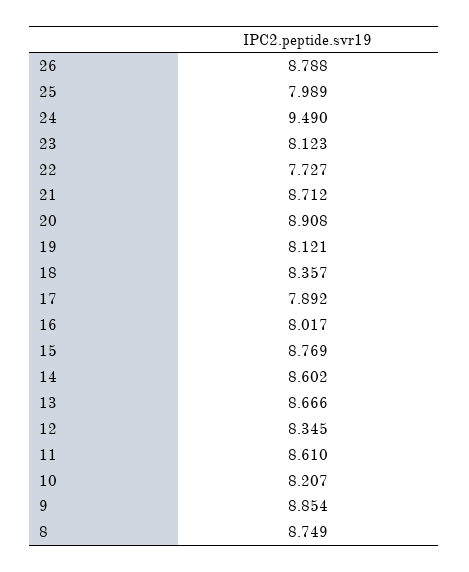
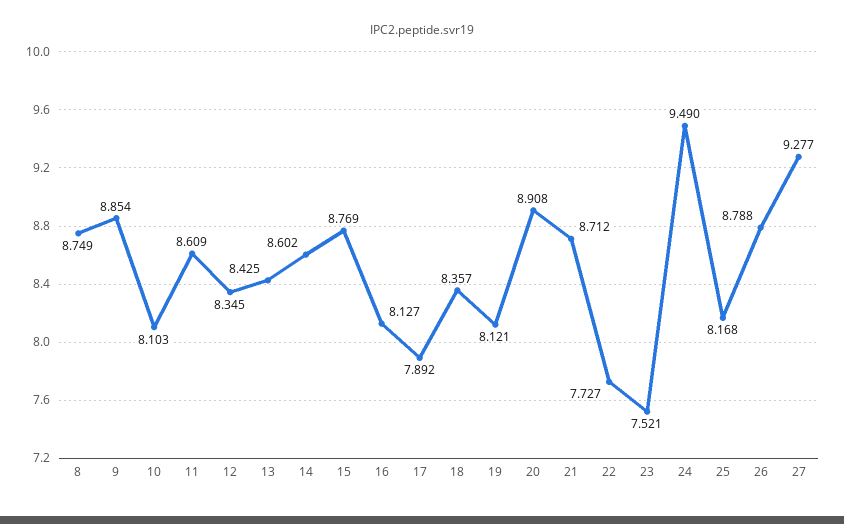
  {
    "26": 8.788,
-   "25": 7.989,
+   "25": 8.168,
    "24": 9.49,
-   "23": 8.123,
+   "23": 7.521,
    "22": 7.727,
    "21": 8.712,
    "20": 8.908,
    "19": 8.121,
    "18": 8.357,
    "17": 7.892,
-   "16": 8.017,
+   "16": 8.127,
    "15": 8.769,
    "14": 8.602,
-   "13": 8.666,
+   "13": 8.425,
    "12": 8.345,
-   "11": 8.61,
+   "11": 8.609,
-   "10": 8.207,
+   "10": 8.103,
    "9": 8.854,
-   "8": 8.749
+   "8": 8.749,
+   "27": 9.277
  }

